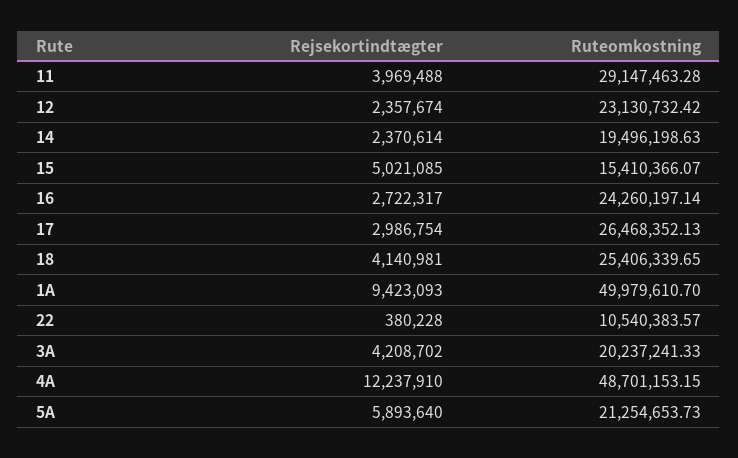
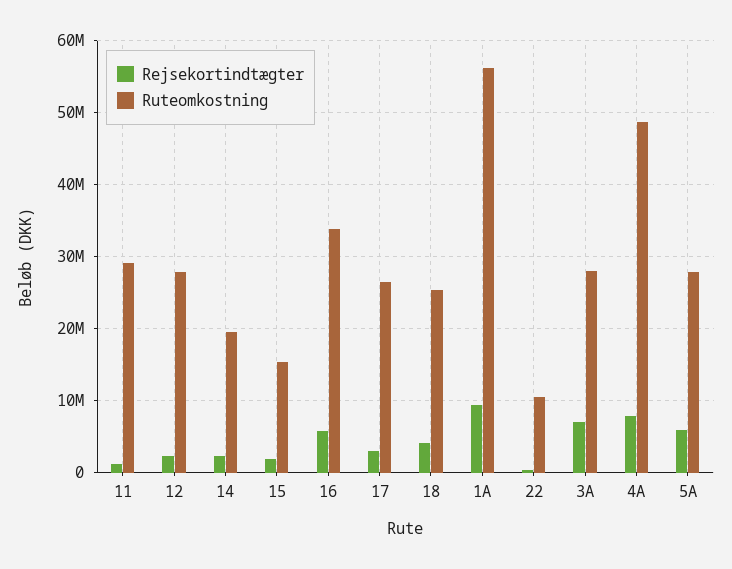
  {
    "Rejsekortindtægter": {
-     "11": 3969488,
+     "11": 1000000,
      "12": 2357674,
      "14": 2370614,
-     "15": 5021085,
+     "15": 2000000,
-     "16": 2722317,
+     "16": 6000000,
      "17": 2986754,
      "18": 4140981,
      "1A": 9423093,
      "22": 380228,
-     "3A": 4208702,
+     "3A": 7000000,
-     "4A": 12237910,
+     "4A": 8000000,
      "5A": 5893640
    },
    "Ruteomkostning": {
      "11": 29147463.28,
-     "12": 23130732.42,
+     "12": 28000000,
      "14": 19496198.63,
      "15": 15410366.07,
-     "16": 24260197.14,
+     "16": 34000000,
      "17": 26468352.13,
      "18": 25406339.65,
-     "1A": 49979610.7,
+     "1A": 56000000,
      "22": 10540383.57,
-     "3A": 20237241.33,
+     "3A": 28000000,
      "4A": 48701153.15,
-     "5A": 21254653.73
+     "5A": 28000000
    }
  }

